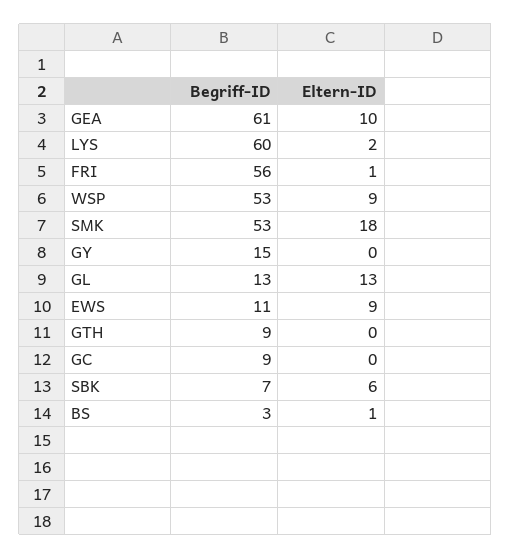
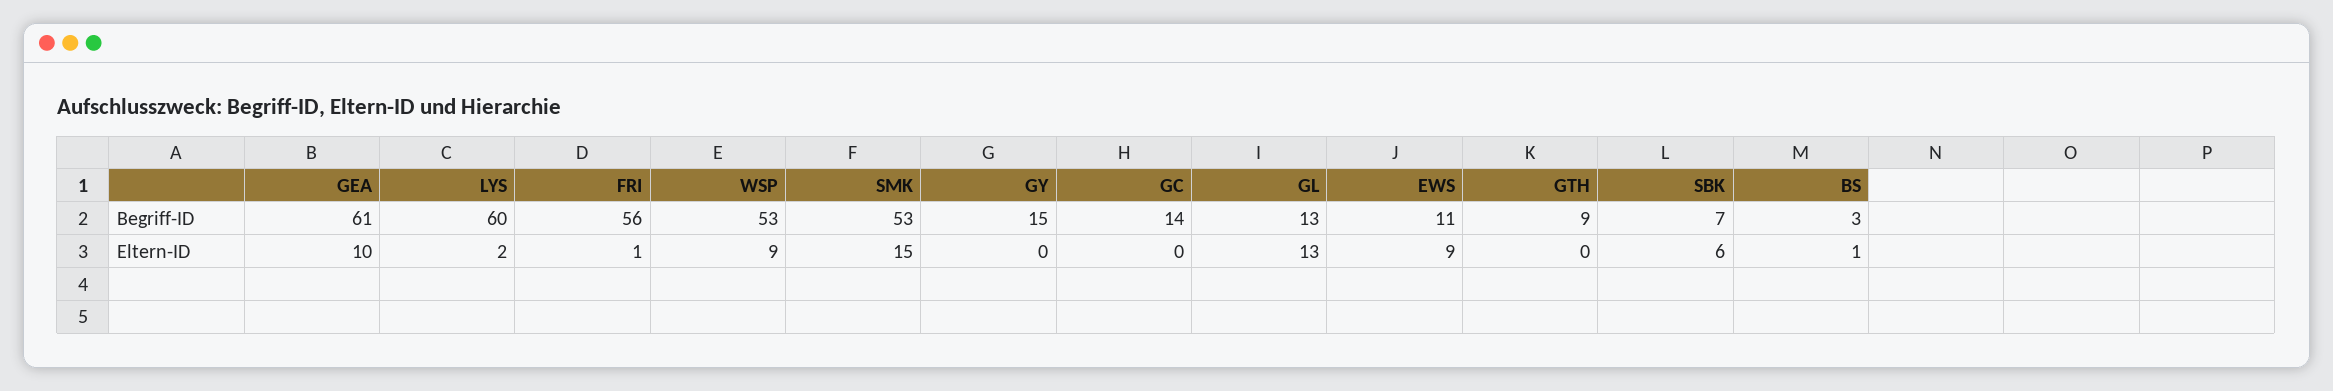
  {
    "Begriff-ID": {
      "GEA": 61,
      "LYS": 60,
      "FRI": 56,
      "WSP": 53,
      "SMK": 53,
      "GY": 15,
      "GL": 13,
      "EWS": 11,
      "GTH": 9,
-     "GC": 9,
+     "GC": 14,
      "SBK": 7,
      "BS": 3
    },
    "Eltern-ID": {
      "GEA": 10,
      "LYS": 2,
      "FRI": 1,
      "WSP": 9,
-     "SMK": 18,
+     "SMK": 15,
      "GY": 0,
      "GL": 13,
      "EWS": 9,
      "GTH": 0,
      "GC": 0,
      "SBK": 6,
      "BS": 1
    }
  }

